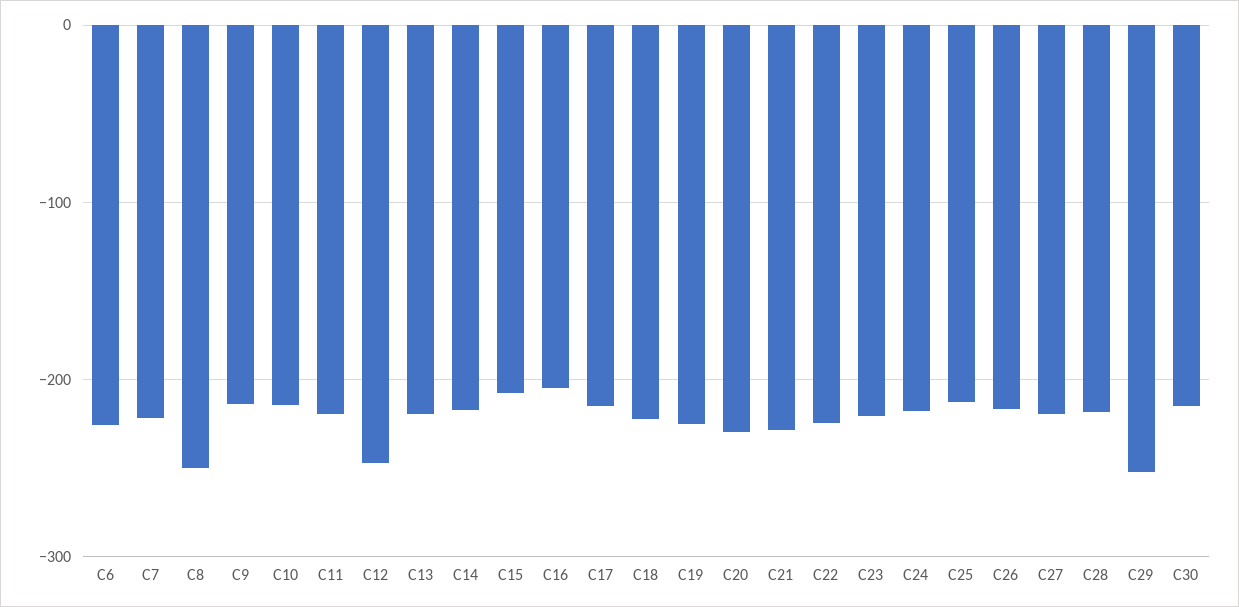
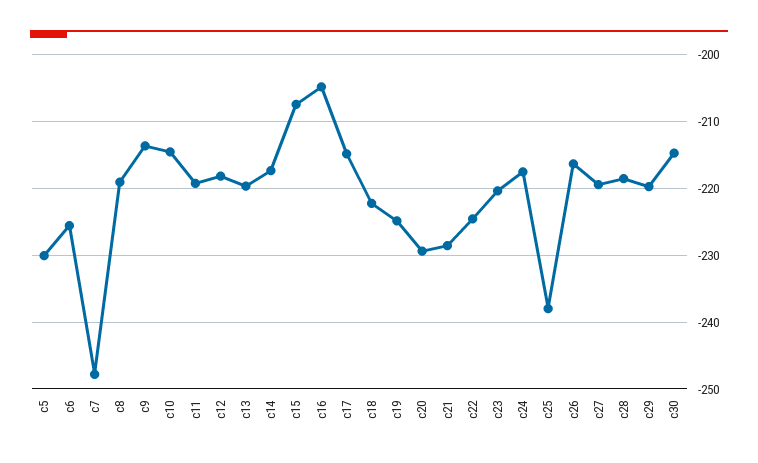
  {
    "C6": -226,
-   "C7": -220,
+   "C7": -248,
-   "C8": -250,
+   "C8": -219,
    "C9": -214,
    "C10": -215,
    "C11": -219,
-   "C12": -250,
+   "C12": -218,
    "C13": -220,
    "C14": -217,
    "C15": -208,
    "C16": -205,
    "C17": -215,
    "C18": -222,
    "C19": -225,
    "C20": -229,
    "C21": -229,
    "C22": -225,
    "C23": -220,
    "C24": -218,
-   "C25": -210,
+   "C25": -238,
    "C26": -216,
    "C27": -220,
    "C28": -219,
-   "C29": -250,
+   "C29": -220,
-   "C30": -215
+   "C30": -215,
+   "c5": -230
  }

